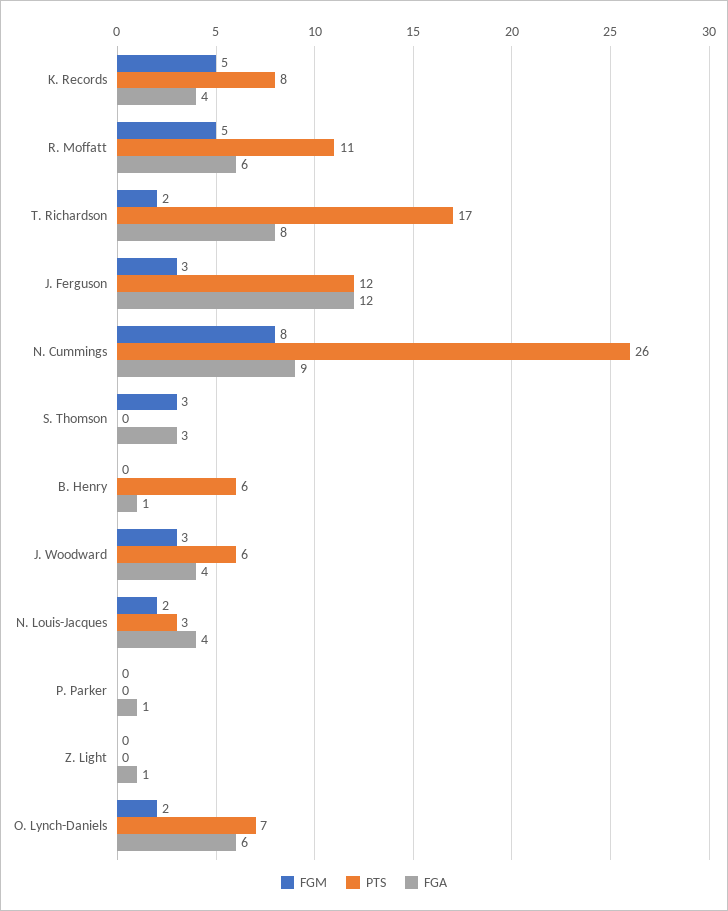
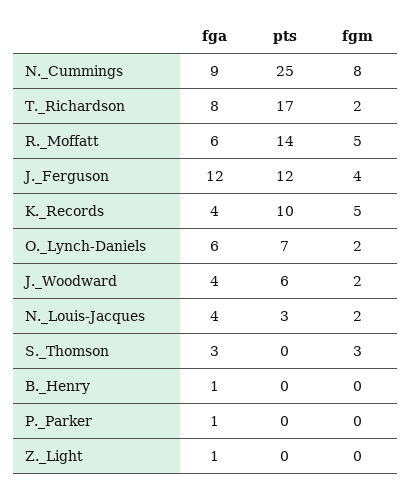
  {
    "FGM": {
      "K. Records": 5,
      "R. Moffatt": 5,
      "T. Richardson": 2,
-     "J. Ferguson": 3,
+     "J. Ferguson": 4,
      "N. Cummings": 8,
      "S. Thomson": 3,
      "B. Henry": 0,
-     "J. Woodward": 3,
+     "J. Woodward": 2,
      "N. Louis-Jacques": 2,
      "P. Parker": 0,
      "Z. Light": 0,
      "O. Lynch-Daniels": 2
    },
    "PTS": {
-     "K. Records": 8,
+     "K. Records": 10,
-     "R. Moffatt": 11,
+     "R. Moffatt": 14,
      "T. Richardson": 17,
      "J. Ferguson": 12,
-     "N. Cummings": 26,
+     "N. Cummings": 25,
      "S. Thomson": 0,
-     "B. Henry": 6,
+     "B. Henry": 0,
      "J. Woodward": 6,
      "N. Louis-Jacques": 3,
      "P. Parker": 0,
      "Z. Light": 0,
      "O. Lynch-Daniels": 7
    },
    "FGA": {
      "K. Records": 4,
      "R. Moffatt": 6,
      "T. Richardson": 8,
      "J. Ferguson": 12,
      "N. Cummings": 9,
      "S. Thomson": 3,
      "B. Henry": 1,
      "J. Woodward": 4,
      "N. Louis-Jacques": 4,
      "P. Parker": 1,
      "Z. Light": 1,
      "O. Lynch-Daniels": 6
    }
  }

